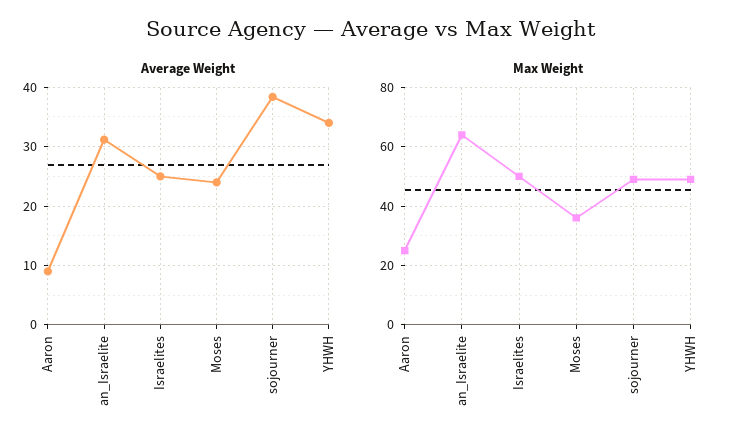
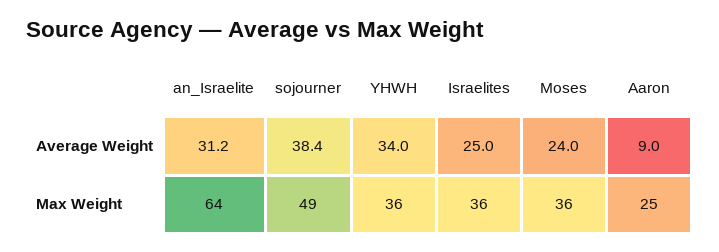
  {
    "Average Weight": {
      "Aaron": 9,
      "an_Israelite": 31.2,
      "Israelites": 25,
      "Moses": 24,
      "sojourner": 38.4,
      "YHWH": 34
    },
    "Max Weight": {
      "Aaron": 25,
      "an_Israelite": 64,
-     "Israelites": 50,
+     "Israelites": 36,
      "Moses": 36,
      "sojourner": 49,
-     "YHWH": 50
+     "YHWH": 36
    }
  }

